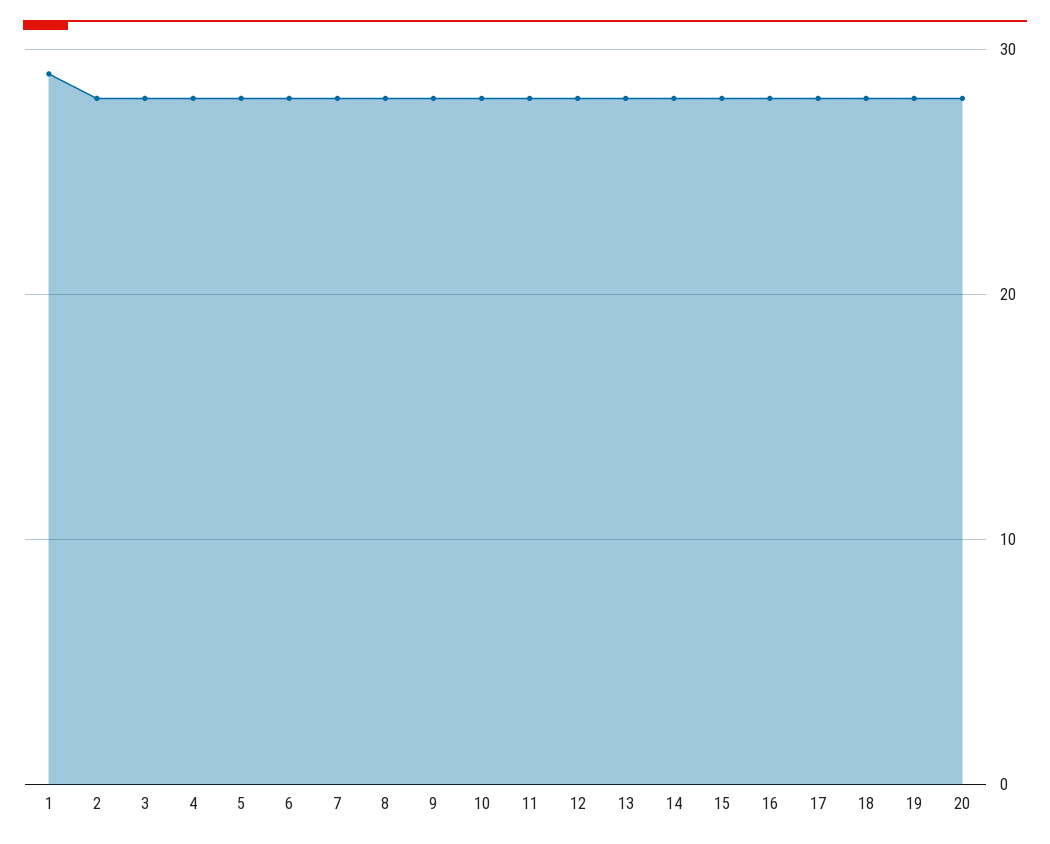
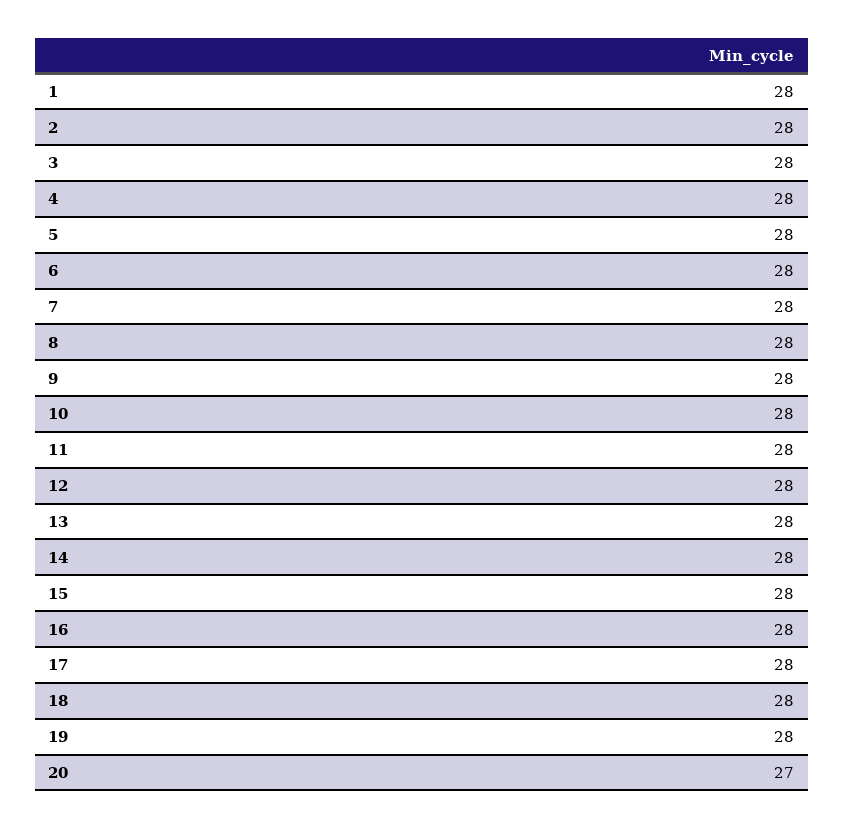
  {
-   "1": 29,
+   "1": 28,
    "2": 28,
    "3": 28,
    "4": 28,
    "5": 28,
    "6": 28,
    "7": 28,
    "8": 28,
    "9": 28,
    "10": 28,
    "11": 28,
    "12": 28,
    "13": 28,
    "14": 28,
    "15": 28,
    "16": 28,
    "17": 28,
    "18": 28,
    "19": 28,
-   "20": 28
+   "20": 27
  }

